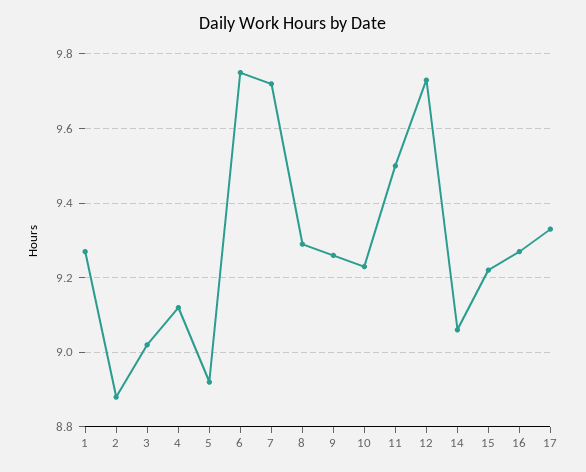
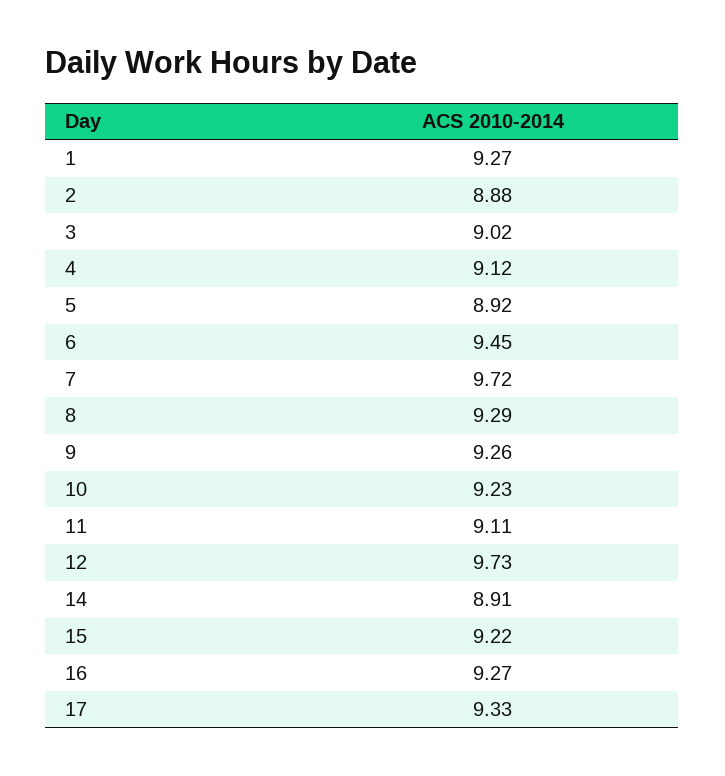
  {
    "1": 9.27,
    "2": 8.88,
    "3": 9.02,
    "4": 9.12,
    "5": 8.92,
-   "6": 9.75,
+   "6": 9.45,
    "7": 9.72,
    "8": 9.29,
    "9": 9.26,
    "10": 9.23,
-   "11": 9.5,
+   "11": 9.11,
    "12": 9.73,
-   "14": 9.05,
+   "14": 8.91,
    "15": 9.22,
    "16": 9.27,
    "17": 9.33
  }

